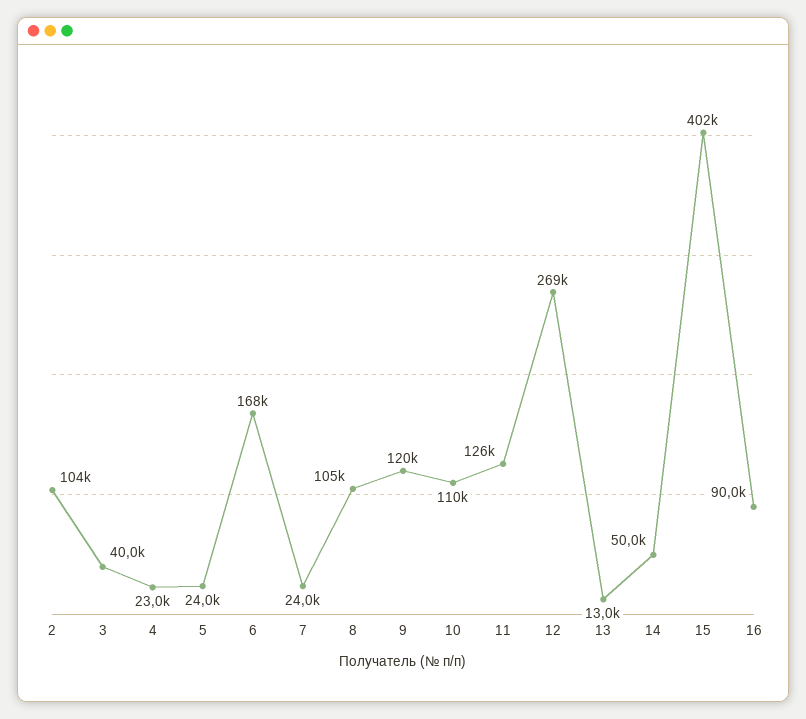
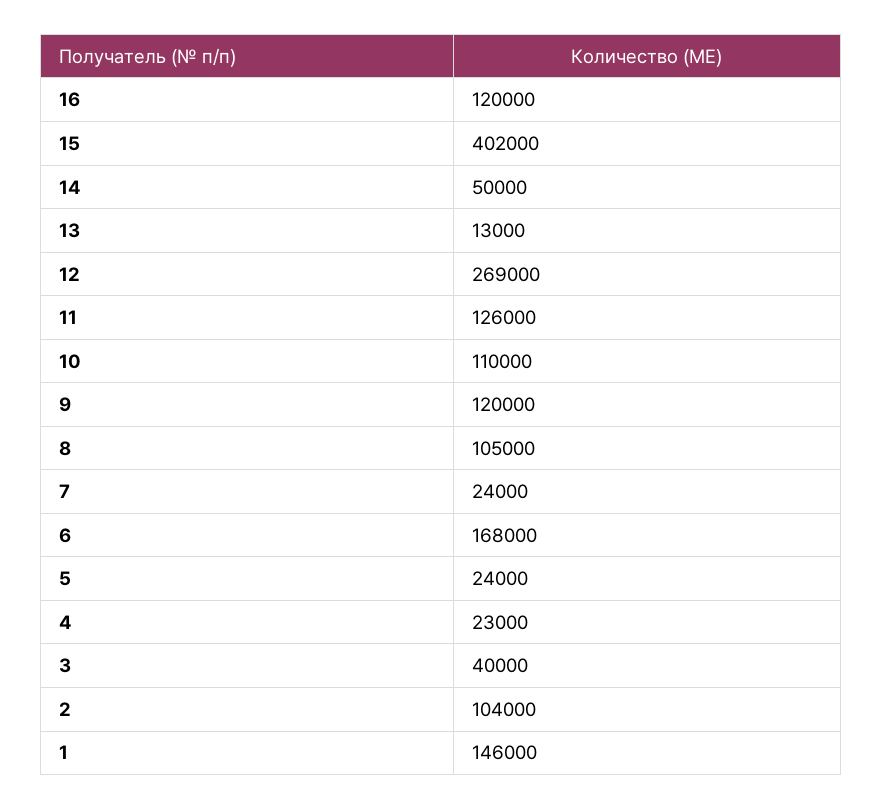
  {
    "2": 104000,
    "3": 40000,
    "4": 23000,
    "5": 24000,
    "6": 168000,
    "7": 24000,
    "8": 105000,
    "9": 120000,
    "10": 110000,
    "11": 126000,
    "12": 269000,
    "13": 13000,
    "14": 50000,
    "15": 402000,
-   "16": 90000
+   "16": 120000,
+   "1": 146000
  }

